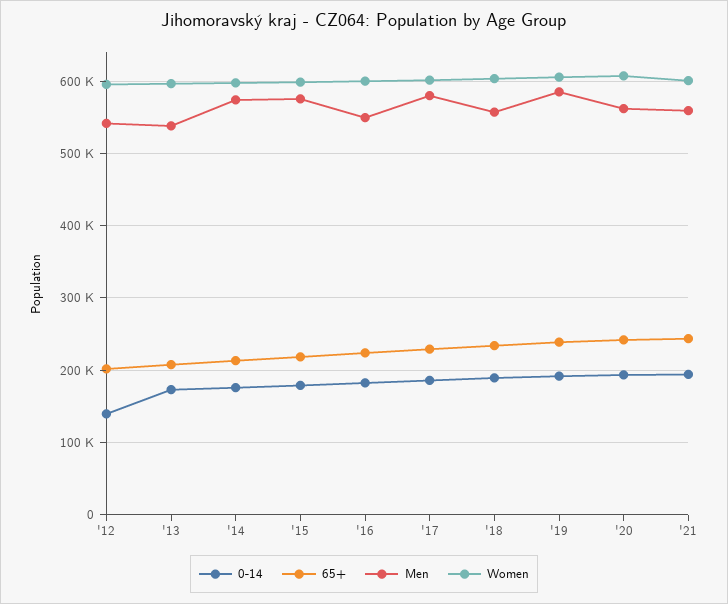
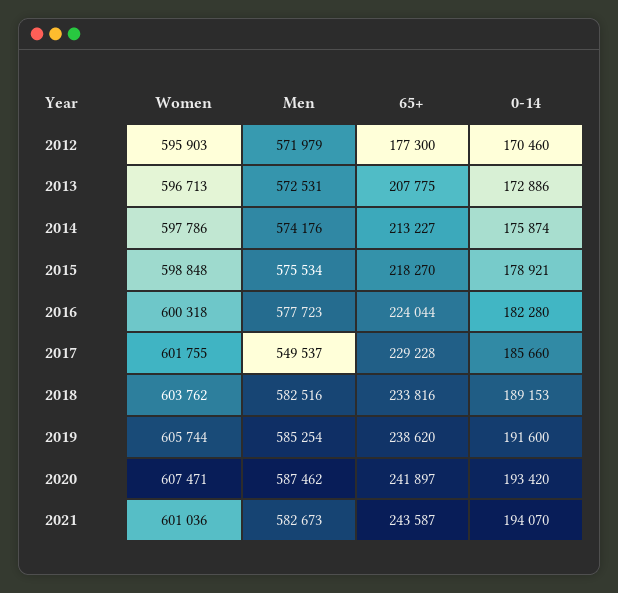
  {
    "0-14": {
-     "'12": 140000,
+     "'12": 170460,
      "'13": 172886,
      "'14": 175874,
      "'15": 178921,
      "'16": 182280,
      "'17": 185660,
      "'18": 189153,
      "'19": 191600,
      "'20": 193420,
      "'21": 194070
    },
    "65+": {
-     "'12": 200000,
+     "'12": 177300,
      "'13": 207775,
      "'14": 213227,
      "'15": 218270,
      "'16": 224044,
      "'17": 229228,
      "'18": 233816,
      "'19": 238620,
      "'20": 241897,
      "'21": 243587
    },
    "Men": {
-     "'12": 540000,
+     "'12": 571979,
-     "'13": 540000,
+     "'13": 572531,
      "'14": 574176,
      "'15": 575534,
-     "'16": 550000,
+     "'16": 577723,
-     "'17": 580000,
+     "'17": 549537,
-     "'18": 560000,
+     "'18": 582516,
      "'19": 585254,
-     "'20": 560000,
+     "'20": 587462,
-     "'21": 560000
+     "'21": 582673
    },
    "Women": {
      "'12": 595903,
      "'13": 596713,
      "'14": 597786,
      "'15": 598848,
      "'16": 600318,
      "'17": 601755,
      "'18": 603762,
      "'19": 605744,
      "'20": 607471,
      "'21": 601036
    }
  }

